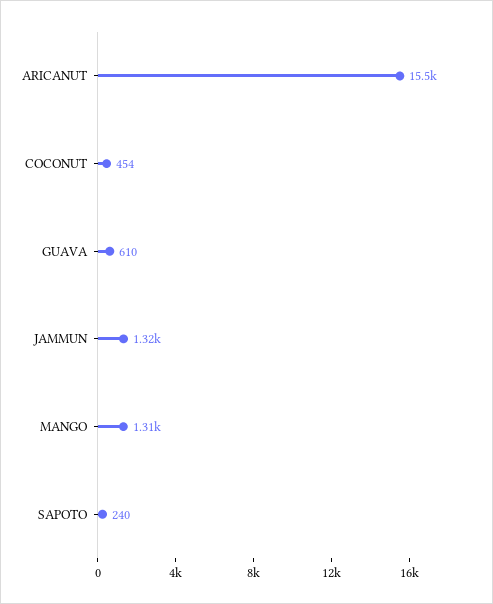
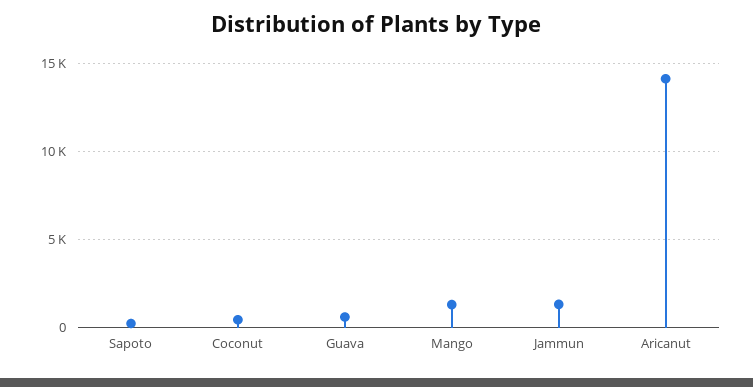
  {
-   "ARICANUT": 15500,
+   "ARICANUT": 14000,
    "COCONUT": 454,
    "GUAVA": 610,
    "JAMMUN": 1320,
    "MANGO": 1310,
    "SAPOTO": 240
  }

